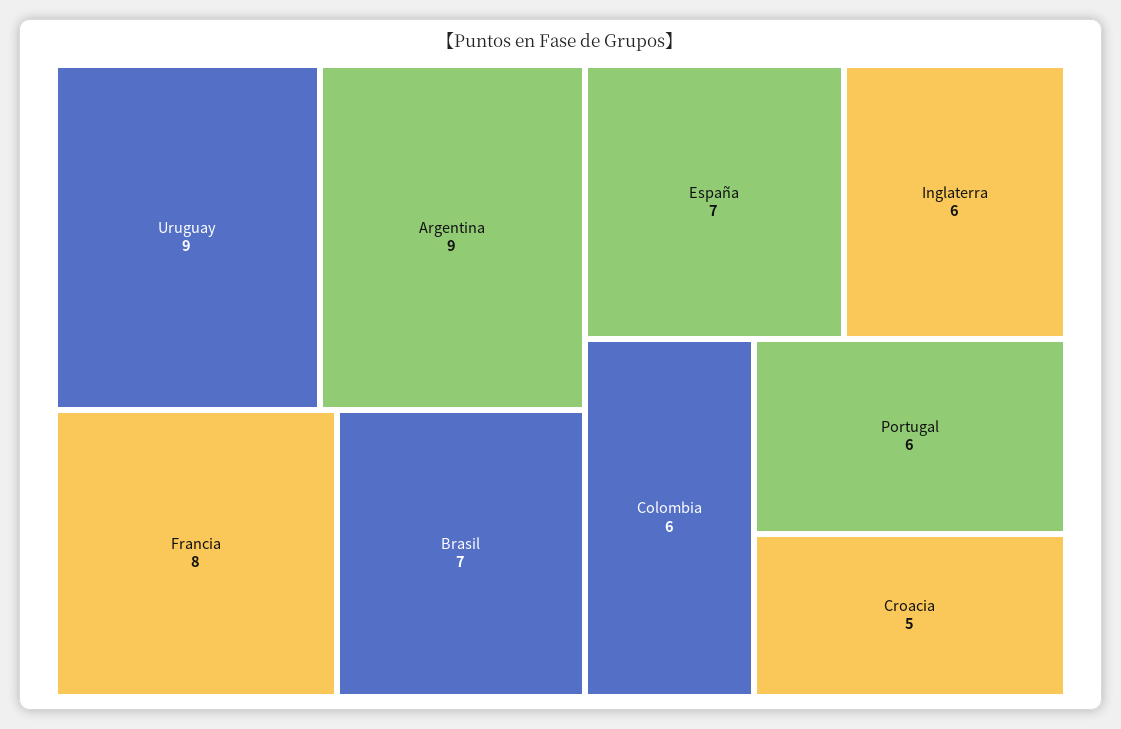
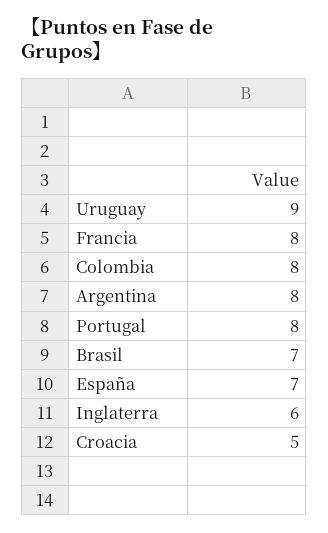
  {
    "Uruguay": 9,
-   "Argentina": 9,
+   "Argentina": 8,
    "Francia": 8,
    "Brasil": 7,
    "España": 7,
    "Inglaterra": 6,
-   "Colombia": 6,
+   "Colombia": 8,
-   "Portugal": 6,
+   "Portugal": 8,
    "Croacia": 5
  }

